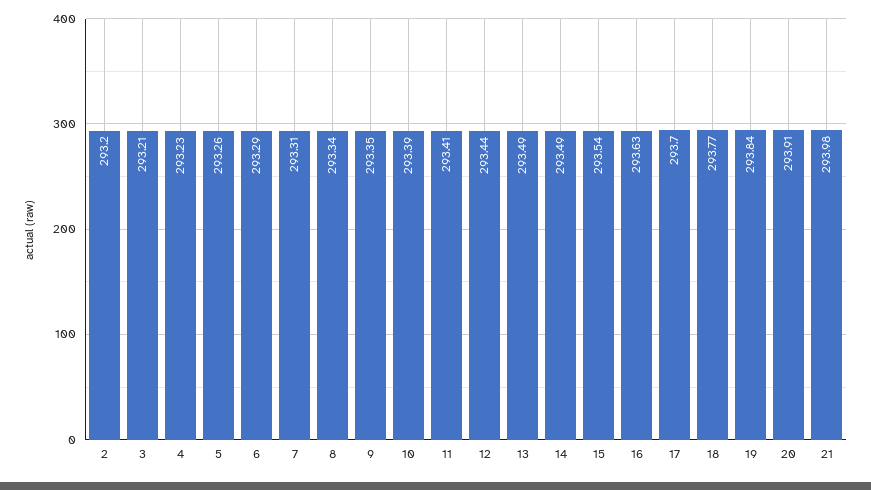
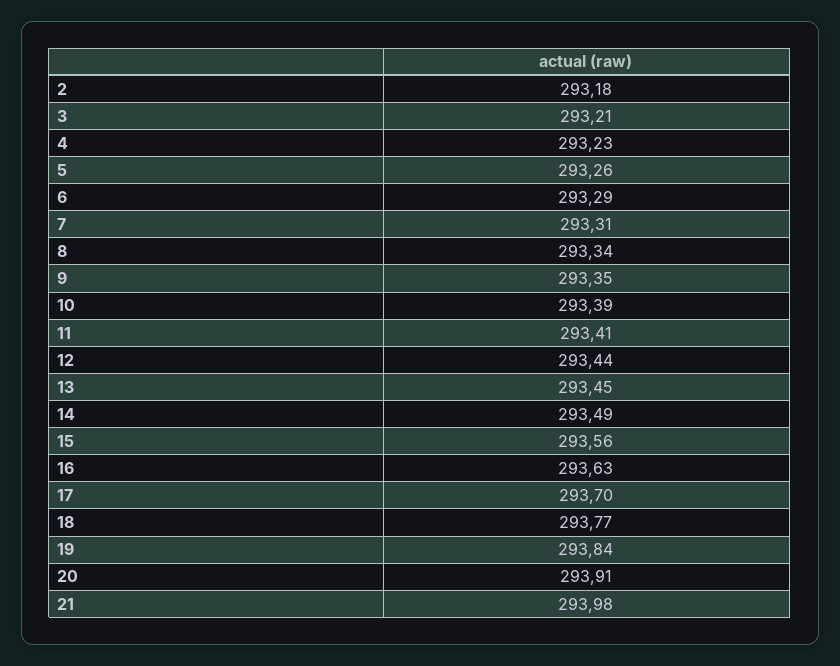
  {
-   "2": 293.2,
+   "2": 293.18,
    "3": 293.21,
    "4": 293.23,
    "5": 293.26,
    "6": 293.29,
    "7": 293.31,
    "8": 293.34,
    "9": 293.35,
    "10": 293.39,
    "11": 293.41,
    "12": 293.44,
-   "13": 293.49,
+   "13": 293.45,
    "14": 293.49,
-   "15": 293.54,
+   "15": 293.56,
    "16": 293.63,
    "17": 293.7,
    "18": 293.77,
    "19": 293.84,
    "20": 293.91,
    "21": 293.98
  }

